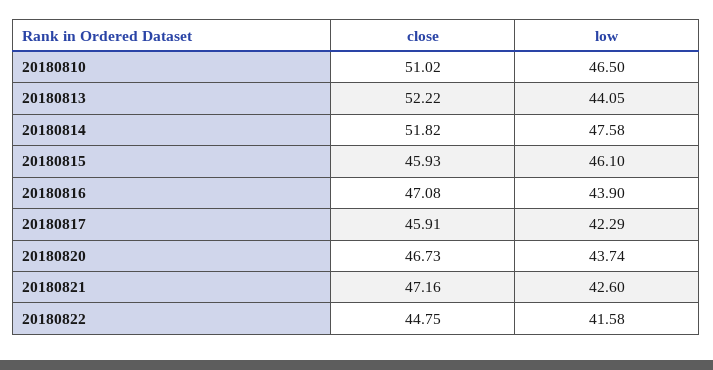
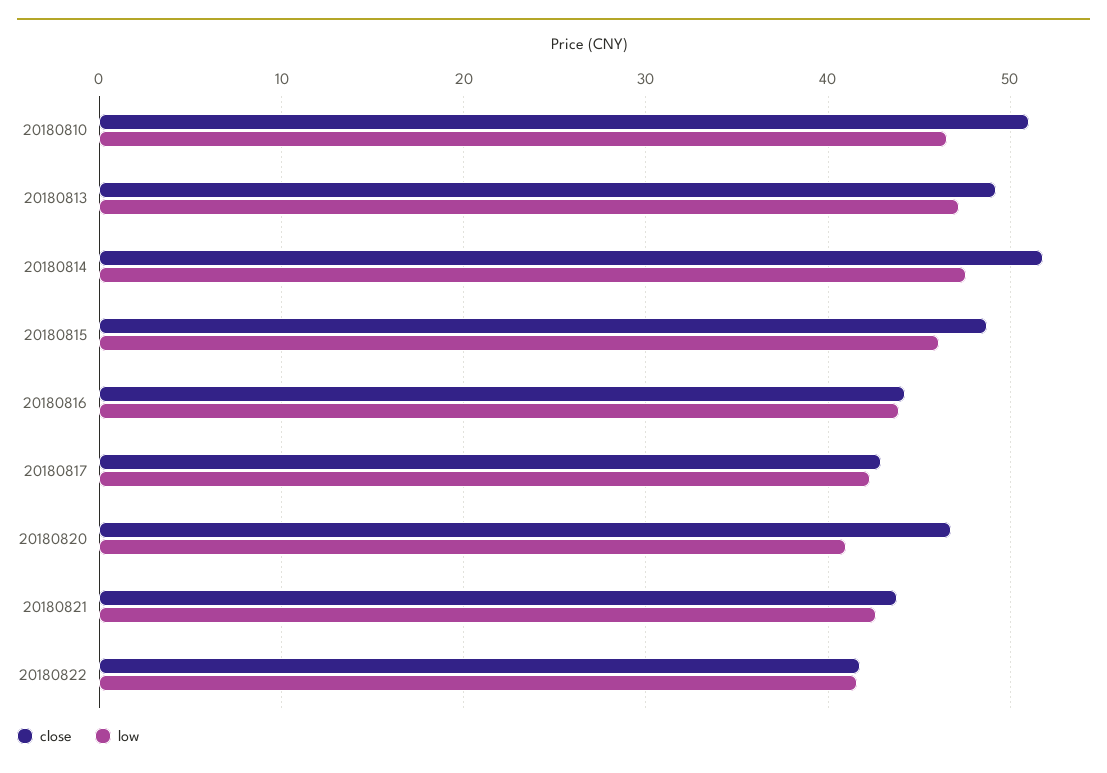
  {
    "close": {
      "20180810": 51.02,
-     "20180813": 52.22,
+     "20180813": 49,
      "20180814": 51.82,
-     "20180815": 45.93,
+     "20180815": 49,
-     "20180816": 47.08,
+     "20180816": 44,
-     "20180817": 45.91,
+     "20180817": 43,
      "20180820": 46.73,
-     "20180821": 47.16,
+     "20180821": 44,
-     "20180822": 44.75
+     "20180822": 42
    },
    "low": {
      "20180810": 46.5,
-     "20180813": 44.05,
+     "20180813": 47,
      "20180814": 47.58,
      "20180815": 46.1,
      "20180816": 43.9,
      "20180817": 42.29,
-     "20180820": 43.74,
+     "20180820": 41,
      "20180821": 42.6,
      "20180822": 41.58
    }
  }

